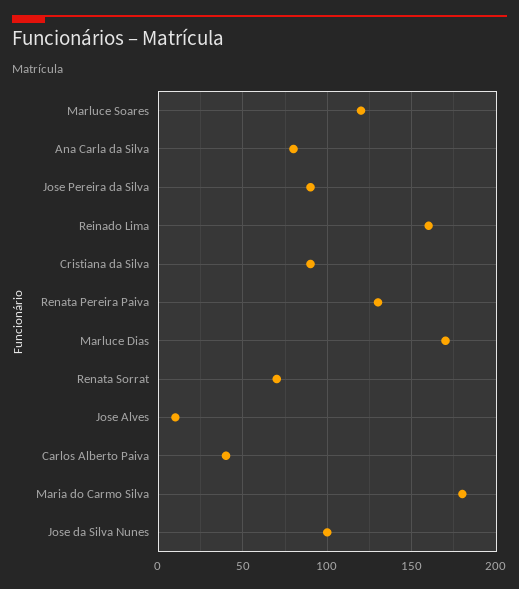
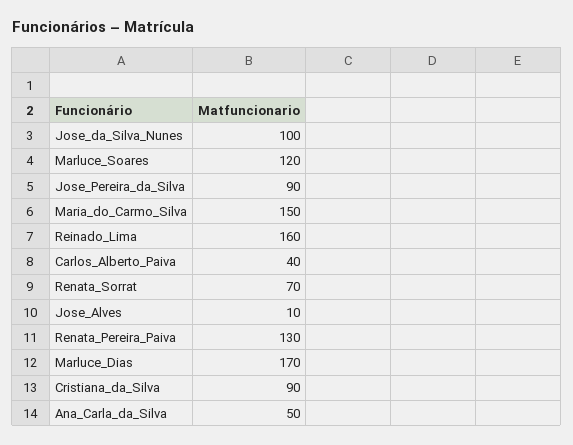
  {
    "Marluce Soares": 120,
-   "Ana Carla da Silva": 80,
+   "Ana Carla da Silva": 50,
    "Jose Pereira da Silva": 90,
    "Reinado Lima": 160,
    "Cristiana da Silva": 90,
    "Renata Pereira Paiva": 130,
    "Marluce Dias": 170,
    "Renata Sorrat": 70,
    "Jose Alves": 10,
    "Carlos Alberto Paiva": 40,
-   "Maria do Carmo Silva": 180,
+   "Maria do Carmo Silva": 150,
    "Jose da Silva Nunes": 100
  }

